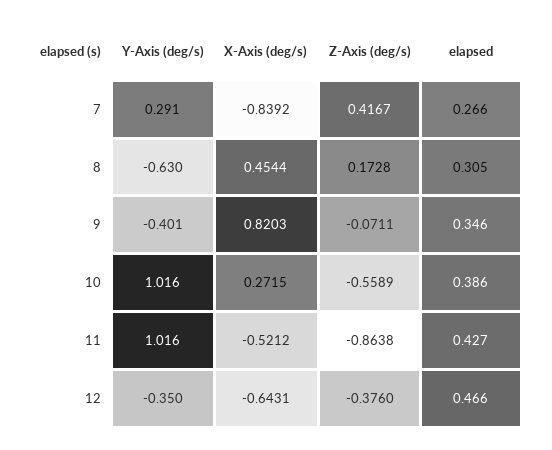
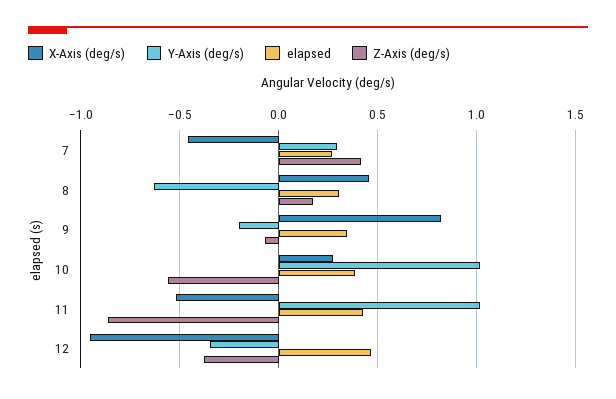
  {
    "Y-Axis (deg/s)": {
      "7": 0.291,
      "8": -0.63,
-     "9": -0.401,
+     "9": -0.2,
      "10": 1.016,
      "11": 1.016,
      "12": -0.35
    },
    "X-Axis (deg/s)": {
-     "7": -0.8392,
+     "7": -0.45,
      "8": 0.4544,
      "9": 0.8203,
      "10": 0.2715,
      "11": -0.5212,
-     "12": -0.6431
+     "12": -0.95
    },
    "Z-Axis (deg/s)": {
      "7": 0.4167,
      "8": 0.1728,
      "9": -0.0711,
      "10": -0.5589,
      "11": -0.8638,
      "12": -0.376
    },
    "elapsed": {
      "7": 0.266,
      "8": 0.305,
      "9": 0.346,
      "10": 0.386,
      "11": 0.427,
      "12": 0.466
    }
  }

